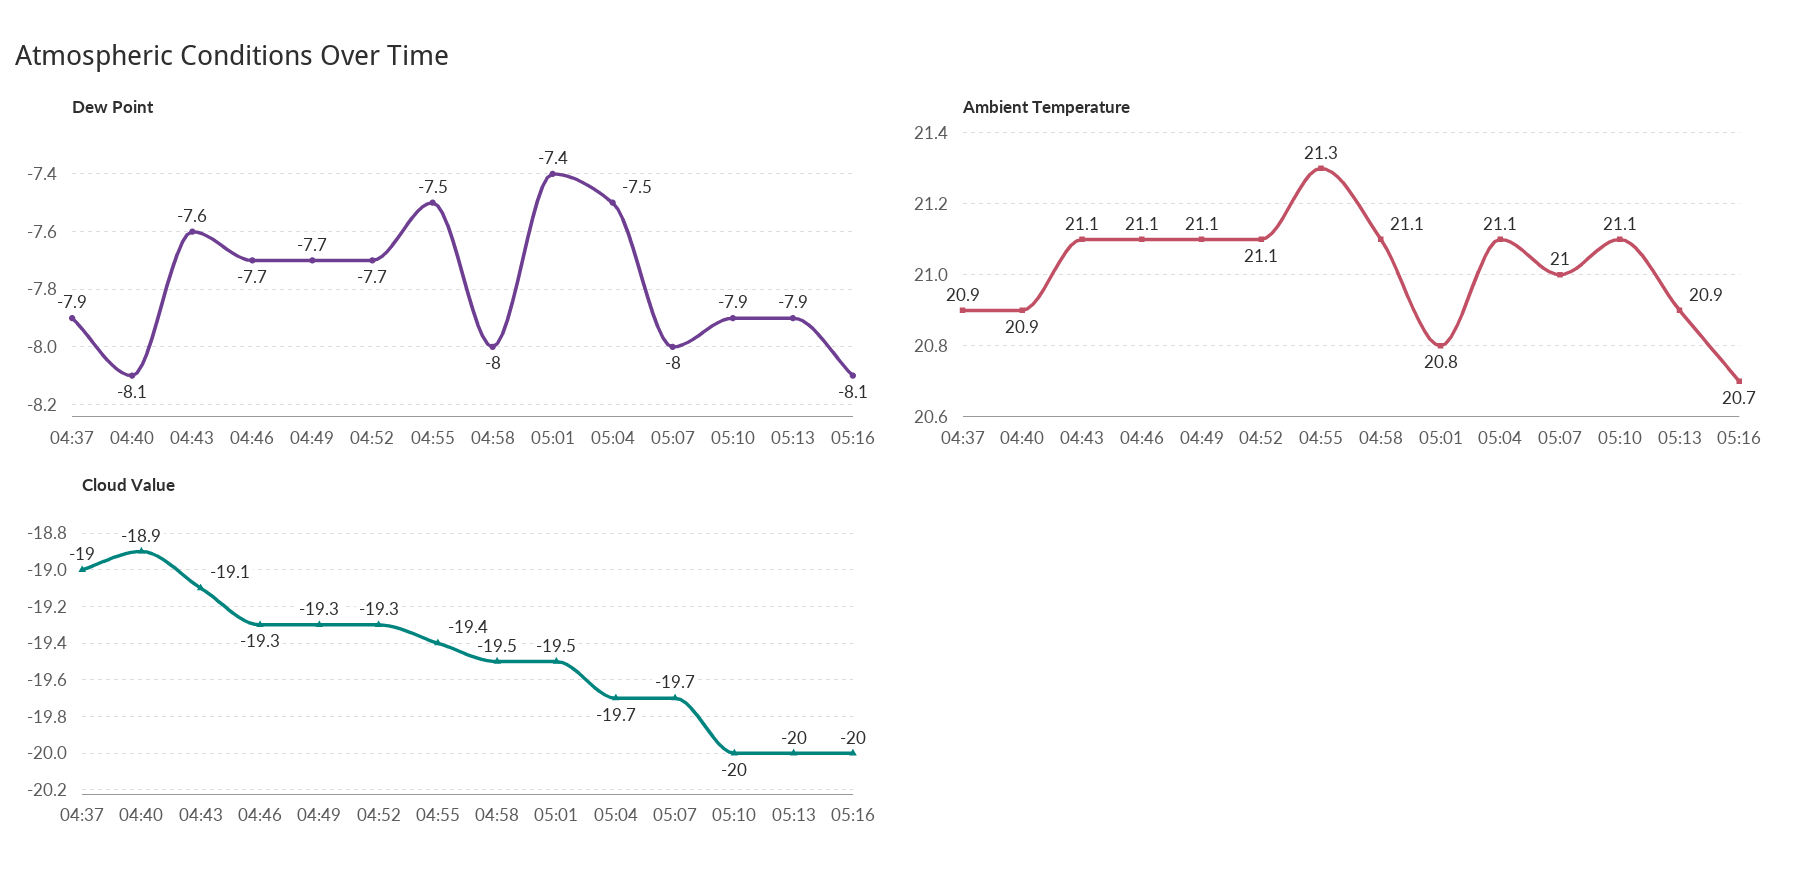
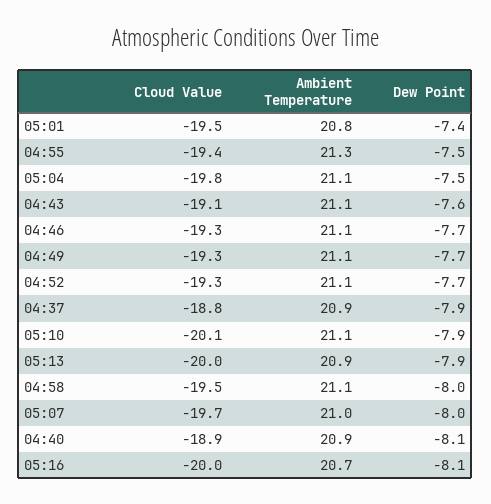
  {
    "Dew Point": {
      "04:37": -7.9,
      "04:40": -8.1,
      "04:43": -7.6,
      "04:46": -7.7,
      "04:49": -7.7,
      "04:52": -7.7,
      "04:55": -7.5,
      "04:58": -8,
      "05:01": -7.4,
      "05:04": -7.5,
      "05:07": -8,
      "05:10": -7.9,
      "05:13": -7.9,
      "05:16": -8.1
    },
    "Ambient Temperature": {
      "04:37": 20.9,
      "04:40": 20.9,
      "04:43": 21.1,
      "04:46": 21.1,
      "04:49": 21.1,
      "04:52": 21.1,
      "04:55": 21.3,
      "04:58": 21.1,
      "05:01": 20.8,
      "05:04": 21.1,
      "05:07": 21,
      "05:10": 21.1,
      "05:13": 20.9,
      "05:16": 20.7
    },
    "Cloud Value": {
-     "04:37": -19,
+     "04:37": -18.8,
      "04:40": -18.9,
      "04:43": -19.1,
      "04:46": -19.3,
      "04:49": -19.3,
      "04:52": -19.3,
      "04:55": -19.4,
      "04:58": -19.5,
      "05:01": -19.5,
-     "05:04": -19.7,
+     "05:04": -19.8,
      "05:07": -19.7,
-     "05:10": -20,
+     "05:10": -20.1,
      "05:13": -20,
      "05:16": -20
    }
  }

